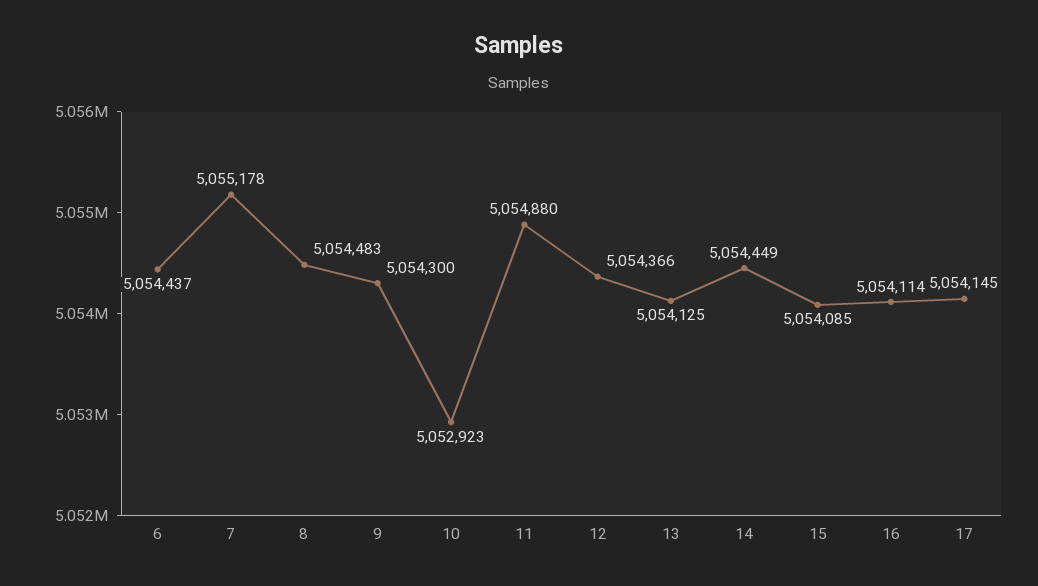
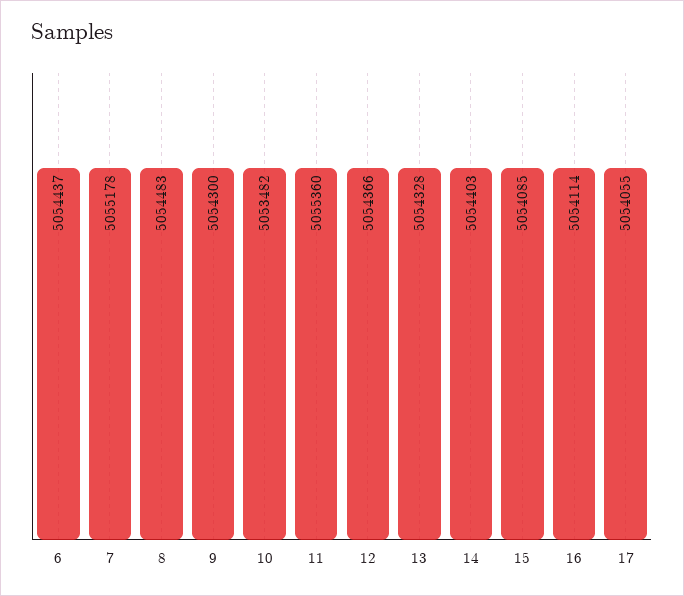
  {
    "6": 5054437,
    "7": 5055178,
    "8": 5054483,
    "9": 5054300,
-   "10": 5052923,
+   "10": 5053482,
-   "11": 5054880,
+   "11": 5055360,
    "12": 5054366,
-   "13": 5054125,
+   "13": 5054328,
-   "14": 5054449,
+   "14": 5054403,
    "15": 5054085,
    "16": 5054114,
-   "17": 5054145
+   "17": 5054055
  }

